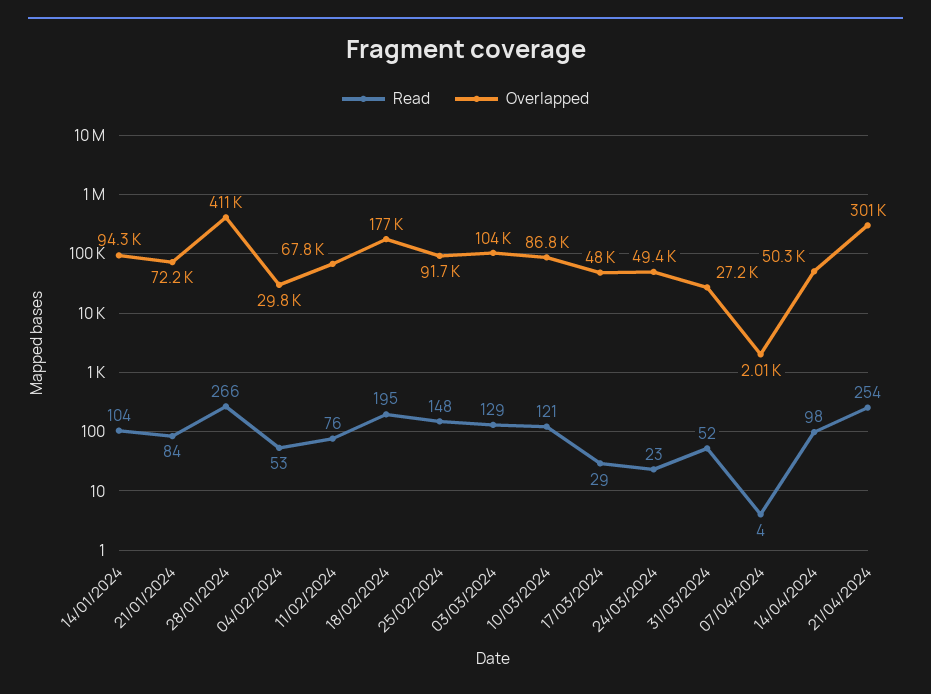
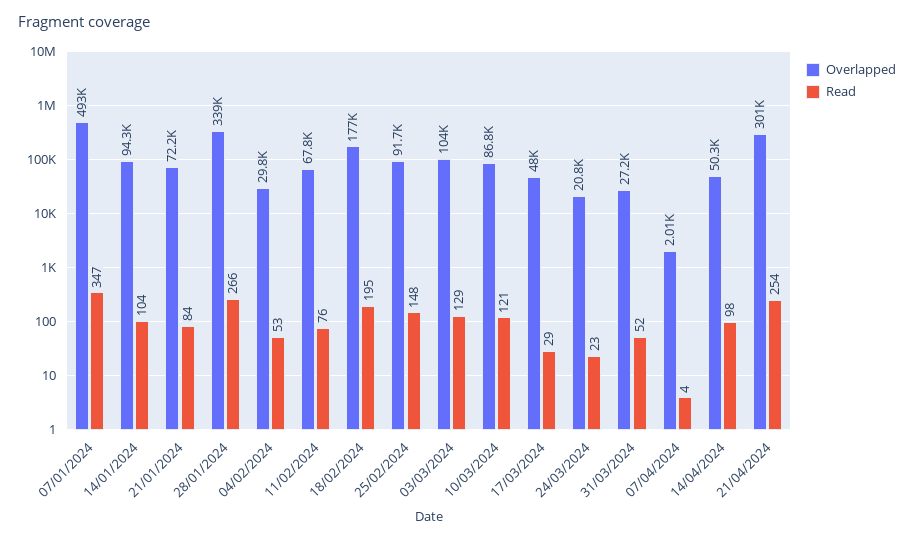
  {
    "Read": {
      "14/01/2024": 104,
      "21/01/2024": 84,
      "28/01/2024": 266,
      "04/02/2024": 53,
      "11/02/2024": 76,
      "18/02/2024": 195,
      "25/02/2024": 148,
      "03/03/2024": 129,
      "10/03/2024": 121,
      "17/03/2024": 29,
      "24/03/2024": 23,
      "31/03/2024": 52,
      "07/04/2024": 4,
      "14/04/2024": 98,
-     "21/04/2024": 254
+     "21/04/2024": 254,
+     "07/01/2024": 347
    },
    "Overlapped": {
      "14/01/2024": 94300,
      "21/01/2024": 72200,
-     "28/01/2024": 411000,
+     "28/01/2024": 339000,
      "04/02/2024": 29800,
      "11/02/2024": 67800,
      "18/02/2024": 177000,
      "25/02/2024": 91700,
      "03/03/2024": 104000,
      "10/03/2024": 86800,
      "17/03/2024": 48000,
-     "24/03/2024": 49400,
+     "24/03/2024": 20800,
      "31/03/2024": 27200,
      "07/04/2024": 2010,
      "14/04/2024": 50300,
-     "21/04/2024": 301000
+     "21/04/2024": 301000,
+     "07/01/2024": 493000
    }
  }

